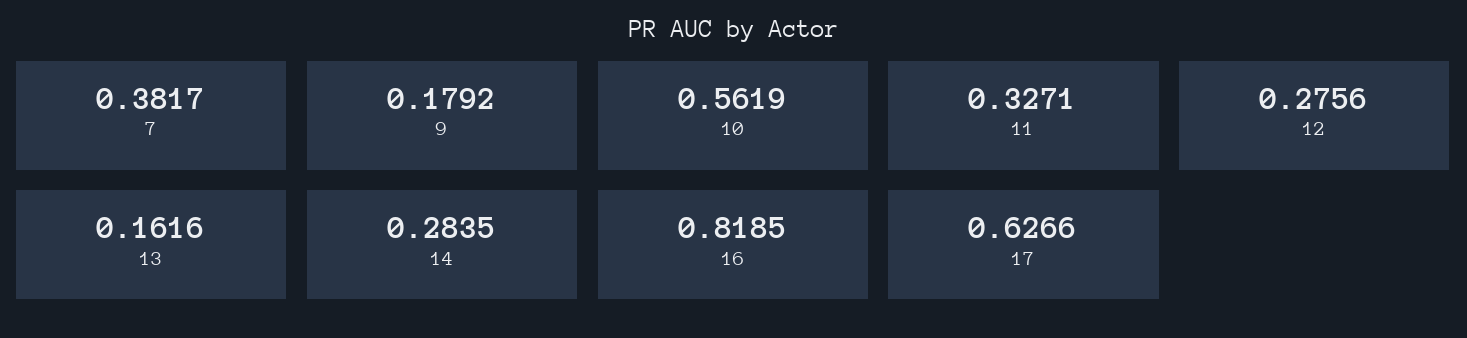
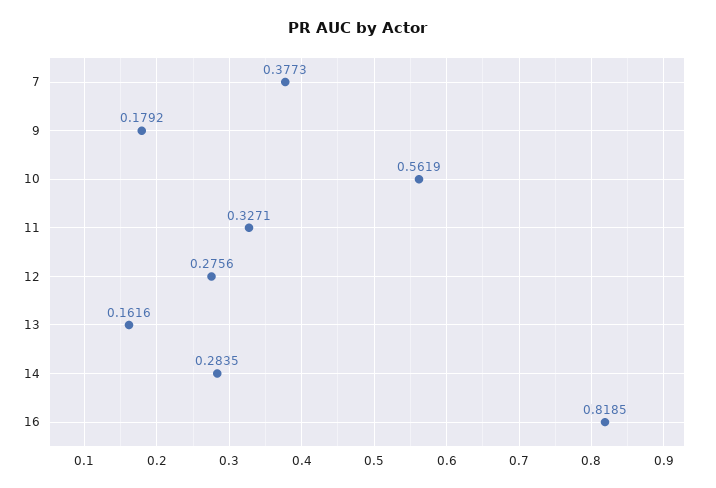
  {
-   "7": 0.3817,
+   "7": 0.3773,
    "9": 0.1792,
    "10": 0.5619,
    "11": 0.3271,
    "12": 0.2756,
    "13": 0.1616,
    "14": 0.2835,
-   "16": 0.8185,
+   "16": 0.8185
-   "17": 0.6266
  }

